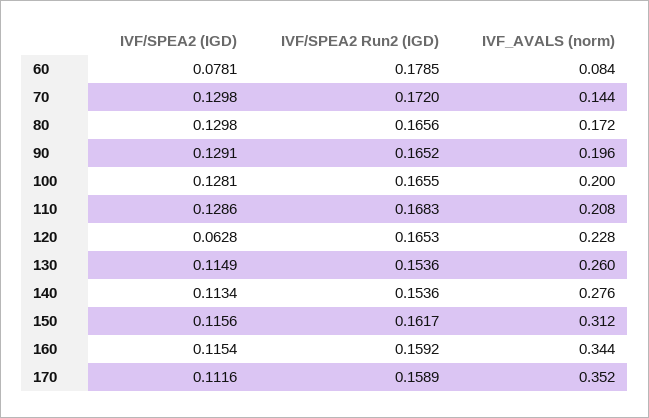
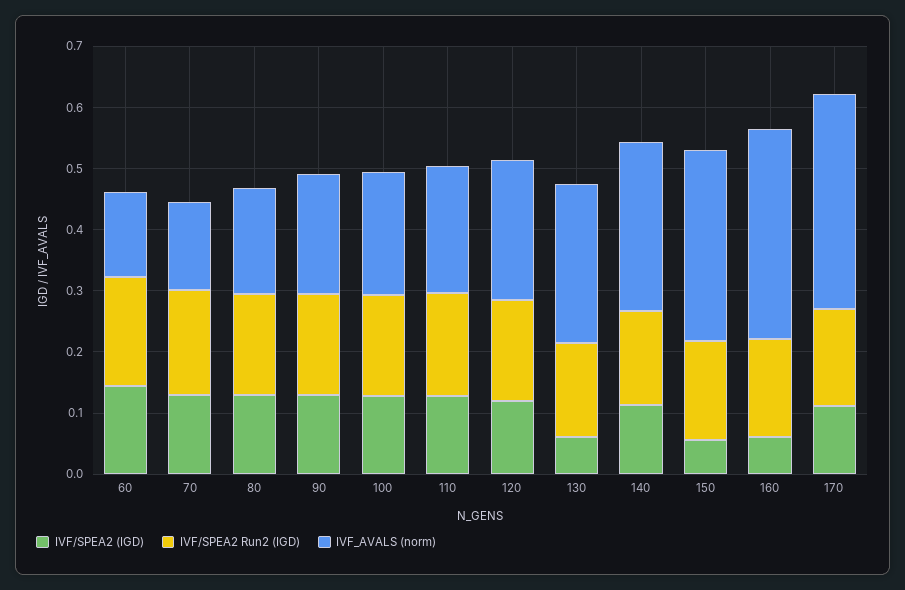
  {
    "IVF/SPEA2 (IGD)": {
-     "60": 0.0781,
+     "60": 0.14,
      "70": 0.1298,
      "80": 0.1298,
      "90": 0.1291,
      "100": 0.1281,
      "110": 0.1286,
-     "120": 0.0628,
+     "120": 0.12,
-     "130": 0.1149,
+     "130": 0.06,
      "140": 0.1134,
-     "150": 0.1156,
+     "150": 0.06,
-     "160": 0.1154,
+     "160": 0.06,
      "170": 0.1116
    },
    "IVF/SPEA2 Run2 (IGD)": {
      "60": 0.1785,
      "70": 0.172,
      "80": 0.1656,
      "90": 0.1652,
      "100": 0.1655,
      "110": 0.1683,
      "120": 0.1653,
      "130": 0.1536,
      "140": 0.1536,
      "150": 0.1617,
      "160": 0.1592,
      "170": 0.1589
    },
    "IVF_AVALS (norm)": {
-     "60": 0.084,
+     "60": 0.14,
      "70": 0.144,
      "80": 0.172,
      "90": 0.196,
      "100": 0.2,
      "110": 0.208,
      "120": 0.228,
      "130": 0.26,
      "140": 0.276,
      "150": 0.312,
      "160": 0.344,
      "170": 0.352
    }
  }

